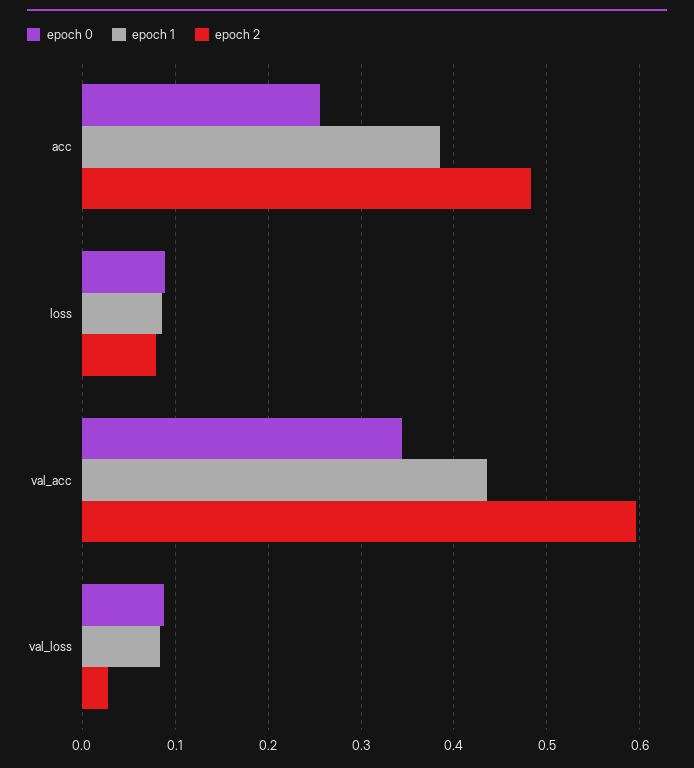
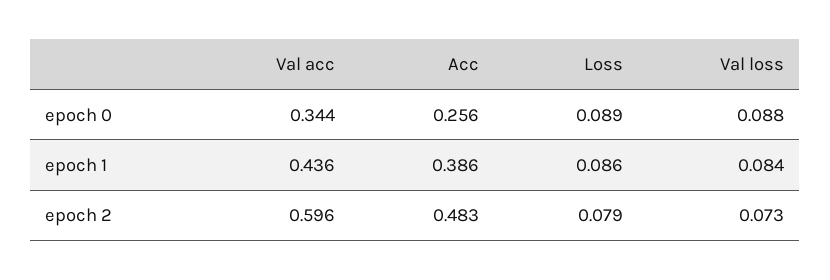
  {
    "epoch 0": {
      "acc": 0.256,
      "loss": 0.089,
      "val_acc": 0.344,
      "val_loss": 0.088
    },
    "epoch 1": {
      "acc": 0.386,
      "loss": 0.086,
      "val_acc": 0.436,
      "val_loss": 0.084
    },
    "epoch 2": {
      "acc": 0.483,
      "loss": 0.079,
      "val_acc": 0.596,
-     "val_loss": 0.03
+     "val_loss": 0.073
    }
  }

